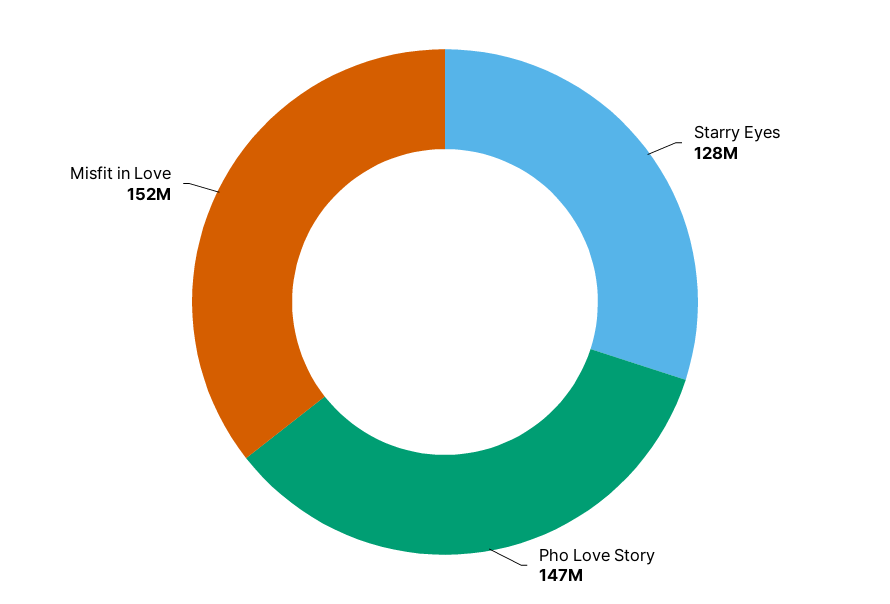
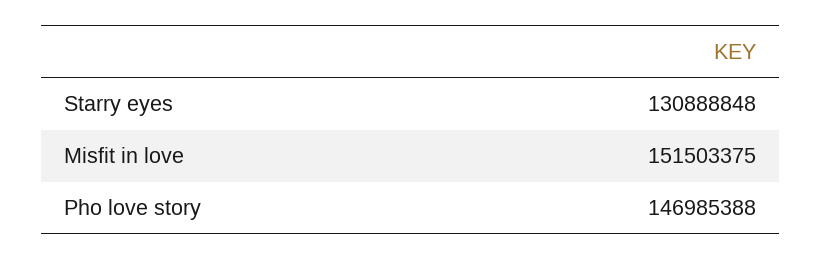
  {
-   "Starry Eyes": 128000000,
+   "Starry Eyes": 130888848,
    "Pho Love Story": 146985388,
    "Misfit in Love": 151503375
  }

